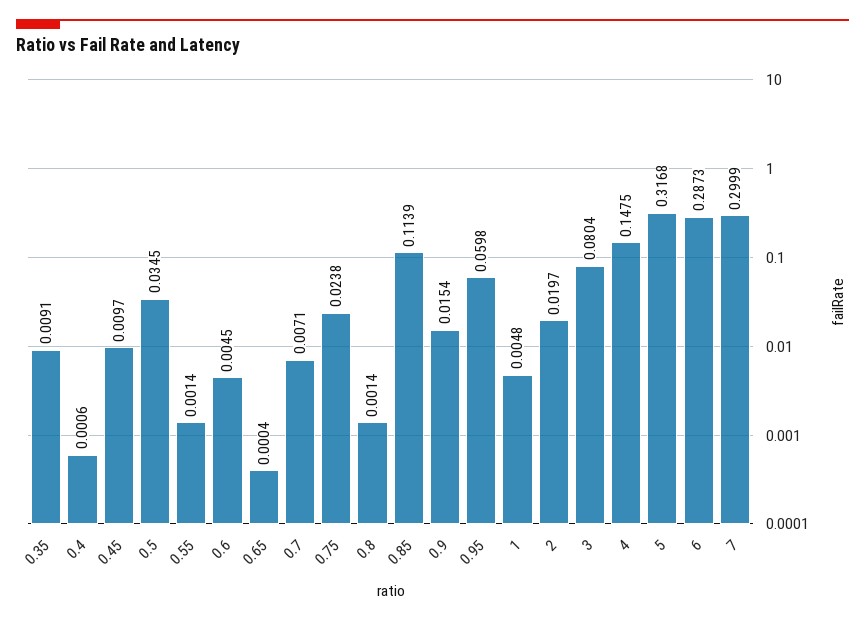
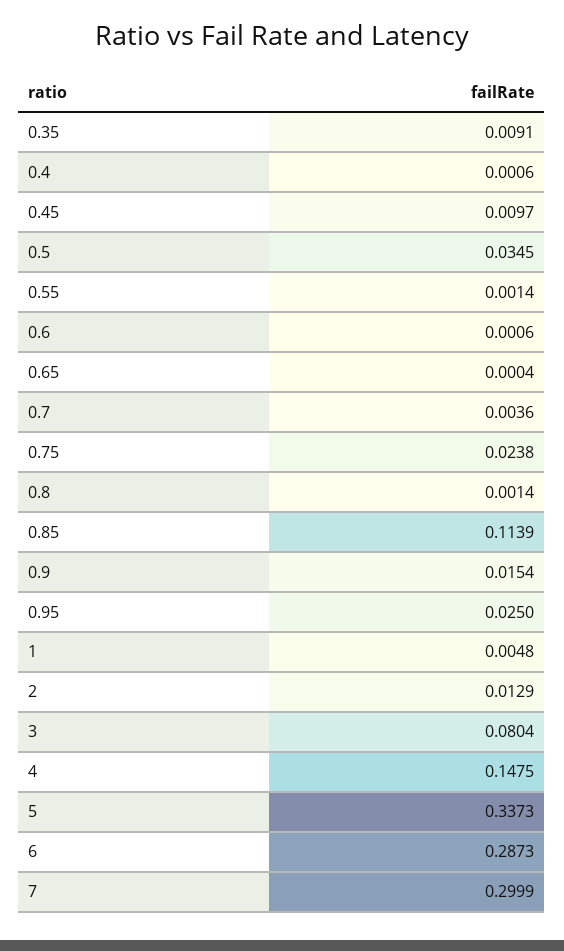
  {
    "0.35": 0.0091,
    "0.4": 0.0006,
    "0.45": 0.0097,
    "0.5": 0.0345,
    "0.55": 0.0014,
-   "0.6": 0.0045,
+   "0.6": 0.0006,
    "0.65": 0.0004,
-   "0.7": 0.0071,
+   "0.7": 0.0036,
    "0.75": 0.0238,
    "0.8": 0.0014,
    "0.85": 0.1139,
    "0.9": 0.0154,
-   "0.95": 0.0598,
+   "0.95": 0.025,
    "1": 0.0048,
-   "2": 0.0197,
+   "2": 0.0129,
    "3": 0.0804,
    "4": 0.1475,
-   "5": 0.3168,
+   "5": 0.3373,
    "6": 0.2873,
    "7": 0.2999
  }

